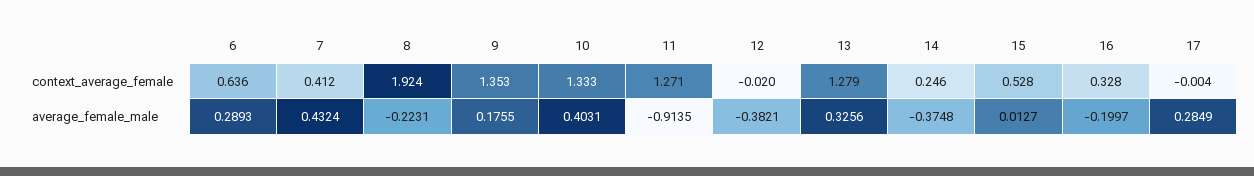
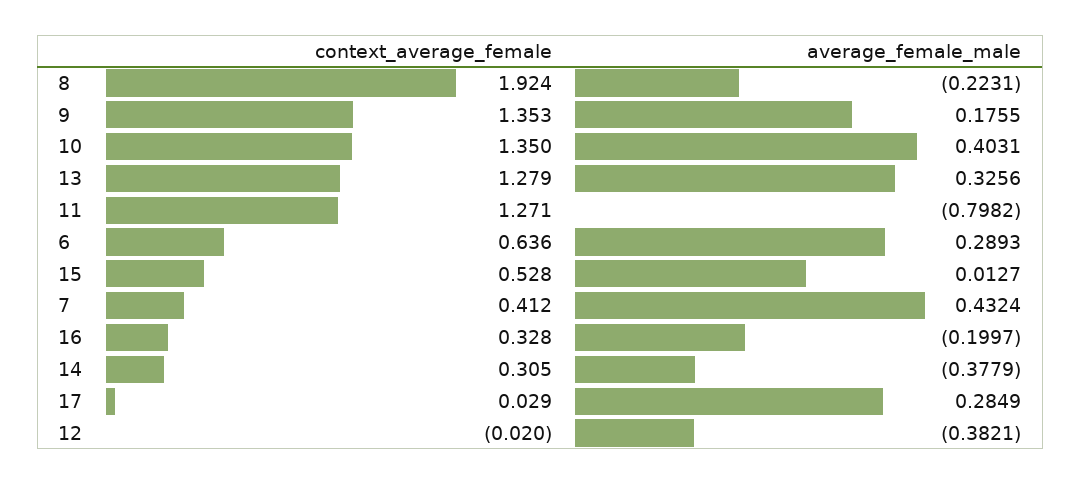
  {
    "6": {
      "context_average_female": 0.636,
      "average_female_male": 0.2893
    },
    "7": {
      "context_average_female": 0.412,
      "average_female_male": 0.4324
    },
    "8": {
      "context_average_female": 1.924,
      "average_female_male": -0.2231
    },
    "9": {
      "context_average_female": 1.353,
      "average_female_male": 0.1755
    },
    "10": {
-     "context_average_female": 1.333,
+     "context_average_female": 1.35,
      "average_female_male": 0.4031
    },
    "11": {
      "context_average_female": 1.271,
-     "average_female_male": -0.9135
+     "average_female_male": -0.7982
    },
    "12": {
      "context_average_female": -0.02,
      "average_female_male": -0.3821
    },
    "13": {
      "context_average_female": 1.279,
      "average_female_male": 0.3256
    },
    "14": {
-     "context_average_female": 0.246,
+     "context_average_female": 0.305,
-     "average_female_male": -0.3748
+     "average_female_male": -0.3779
    },
    "15": {
      "context_average_female": 0.528,
      "average_female_male": 0.0127
    },
    "16": {
      "context_average_female": 0.328,
      "average_female_male": -0.1997
    },
    "17": {
-     "context_average_female": -0.004,
+     "context_average_female": 0.029,
      "average_female_male": 0.2849
    }
  }

